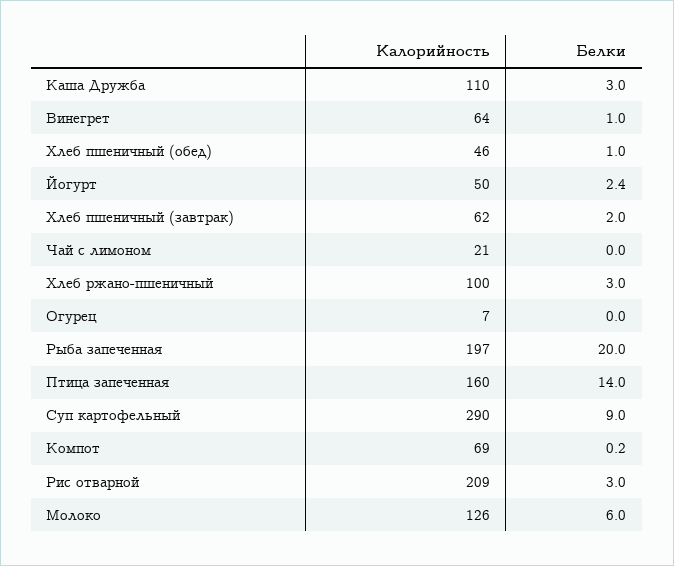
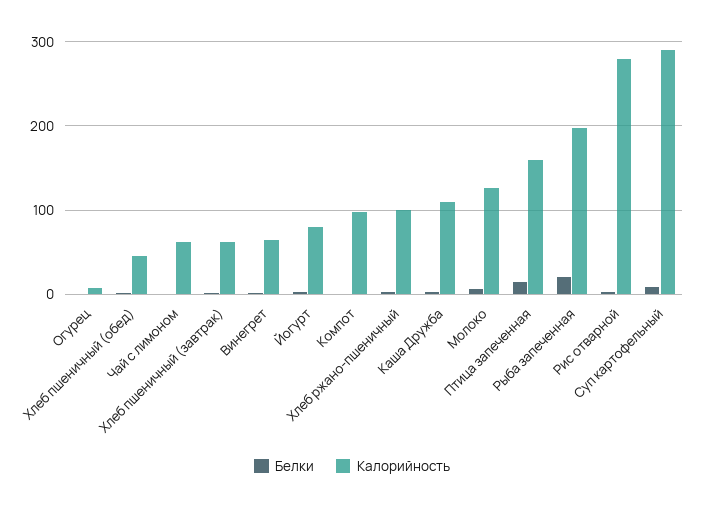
  {
    "Калорийность": {
      "Каша Дружба": 110,
      "Винегрет": 64,
      "Хлеб пшеничный (обед)": 46,
-     "Йогурт": 50,
+     "Йогурт": 80,
      "Хлеб пшеничный (завтрак)": 62,
-     "Чай с лимоном": 21,
+     "Чай с лимоном": 60,
      "Хлеб ржано-пшеничный": 100,
      "Огурец": 7,
      "Рыба запеченная": 197,
      "Птица запеченная": 160,
      "Суп картофельный": 290,
-     "Компот": 69,
+     "Компот": 100,
-     "Рис отварной": 209,
+     "Рис отварной": 280,
      "Молоко": 126
    },
    "Белки": {
      "Каша Дружба": 3,
      "Винегрет": 1,
      "Хлеб пшеничный (обед)": 1,
      "Йогурт": 2.4,
      "Хлеб пшеничный (завтрак)": 2,
      "Чай с лимоном": 0,
      "Хлеб ржано-пшеничный": 3,
      "Огурец": 0,
      "Рыба запеченная": 20,
      "Птица запеченная": 14,
      "Суп картофельный": 9,
      "Компот": 0.2,
      "Рис отварной": 3,
      "Молоко": 6
    }
  }

